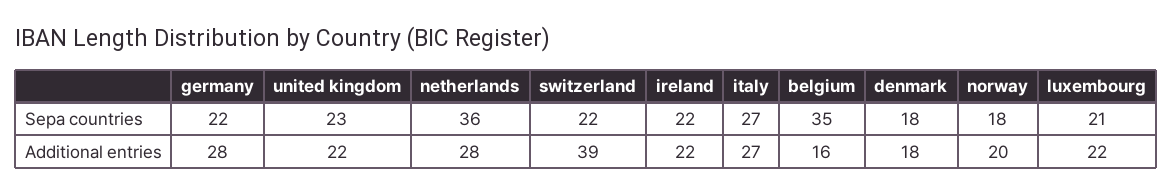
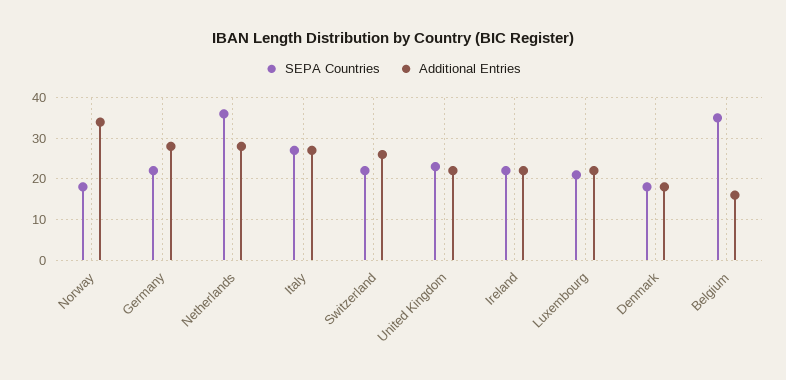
  {
    "Sepa countries": {
      "germany": 22,
      "united kingdom": 23,
      "netherlands": 36,
      "switzerland": 22,
      "ireland": 22,
      "italy": 27,
      "belgium": 35,
      "denmark": 18,
      "norway": 18,
      "luxembourg": 21
    },
    "Additional entries": {
      "germany": 28,
      "united kingdom": 22,
      "netherlands": 28,
-     "switzerland": 39,
+     "switzerland": 25,
      "ireland": 22,
      "italy": 27,
      "belgium": 16,
      "denmark": 18,
-     "norway": 20,
+     "norway": 35,
      "luxembourg": 22
    }
  }

